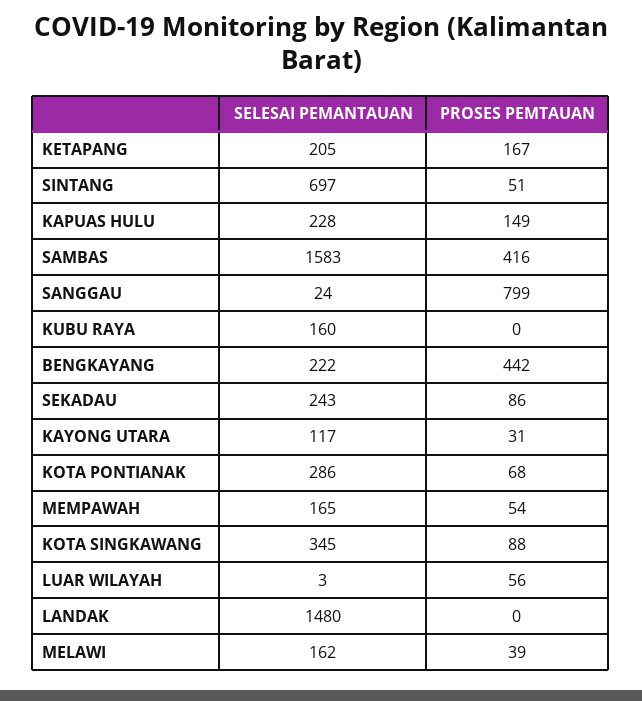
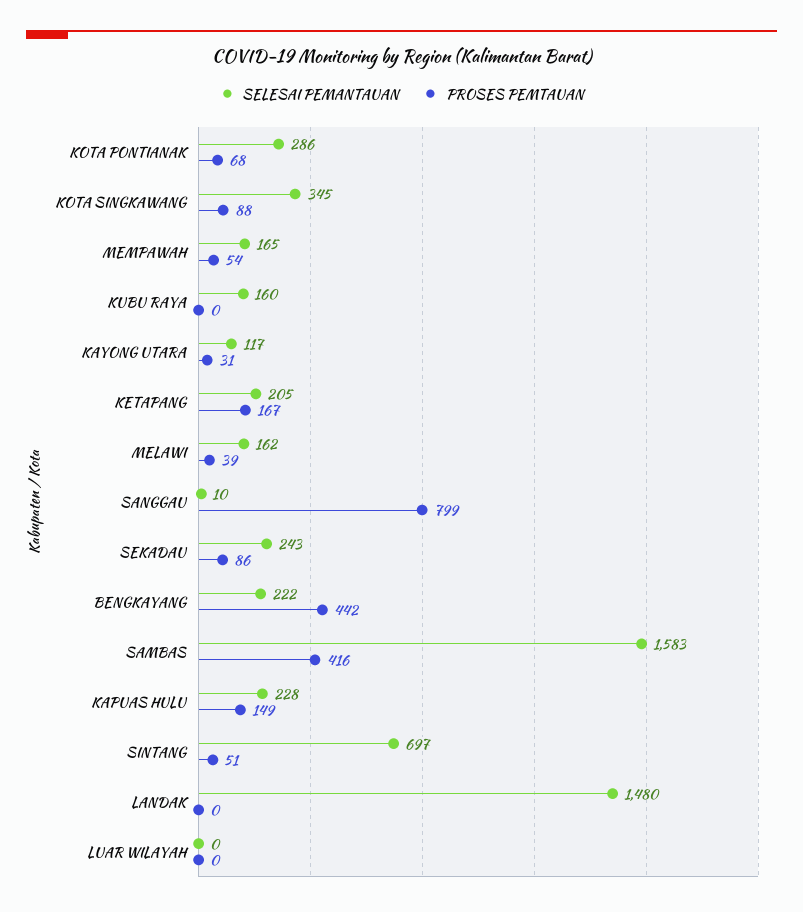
  {
    "SELESAI PEMANTAUAN": {
      "KETAPANG": 205,
      "SINTANG": 697,
      "KAPUAS HULU": 228,
      "SAMBAS": 1583,
-     "SANGGAU": 24,
+     "SANGGAU": 10,
      "KUBU RAYA": 160,
      "BENGKAYANG": 222,
      "SEKADAU": 243,
      "KAYONG UTARA": 117,
      "KOTA PONTIANAK": 286,
      "MEMPAWAH": 165,
      "KOTA SINGKAWANG": 345,
-     "LUAR WILAYAH": 3,
+     "LUAR WILAYAH": 0,
      "LANDAK": 1480,
      "MELAWI": 162
    },
    "PROSES PEMTAUAN": {
      "KETAPANG": 167,
      "SINTANG": 51,
      "KAPUAS HULU": 149,
      "SAMBAS": 416,
      "SANGGAU": 799,
      "KUBU RAYA": 0,
      "BENGKAYANG": 442,
      "SEKADAU": 86,
      "KAYONG UTARA": 31,
      "KOTA PONTIANAK": 68,
      "MEMPAWAH": 54,
      "KOTA SINGKAWANG": 88,
-     "LUAR WILAYAH": 56,
+     "LUAR WILAYAH": 0,
      "LANDAK": 0,
      "MELAWI": 39
    }
  }

